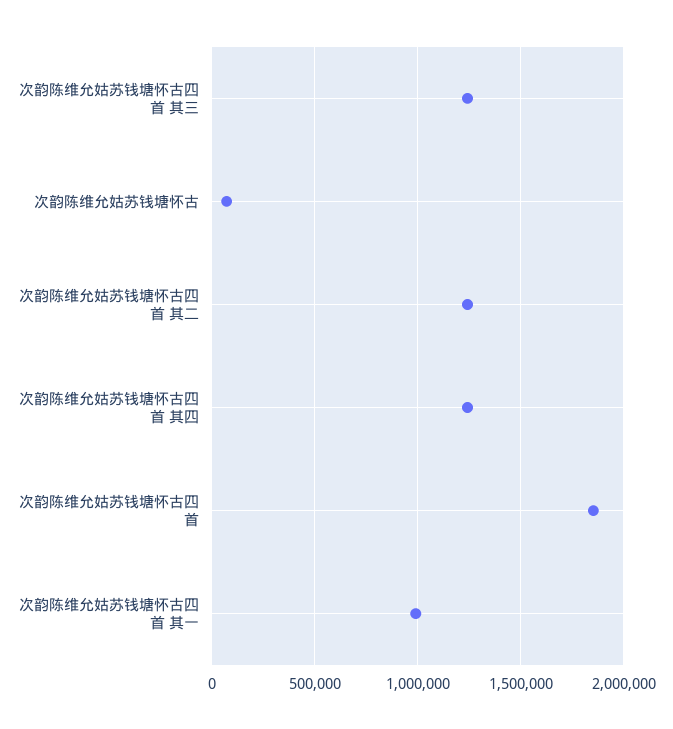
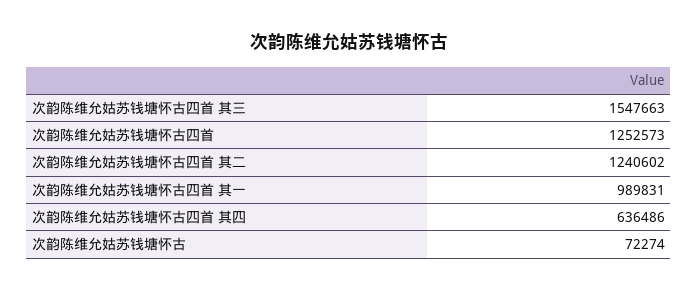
  {
-   "次韵陈维允姑苏钱塘怀古四首 其三": 1250000,
+   "次韵陈维允姑苏钱塘怀古四首 其三": 1547663,
    "次韵陈维允姑苏钱塘怀古": 72274,
    "次韵陈维允姑苏钱塘怀古四首 其二": 1240602,
-   "次韵陈维允姑苏钱塘怀古四首 其四": 1250000,
+   "次韵陈维允姑苏钱塘怀古四首 其四": 636486,
-   "次韵陈维允姑苏钱塘怀古四首": 1850000,
+   "次韵陈维允姑苏钱塘怀古四首": 1252573,
    "次韵陈维允姑苏钱塘怀古四首 其一": 989831
  }

